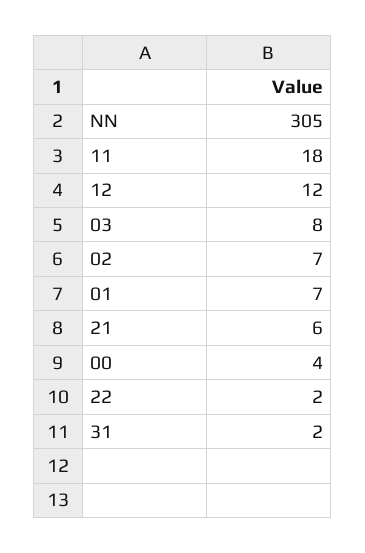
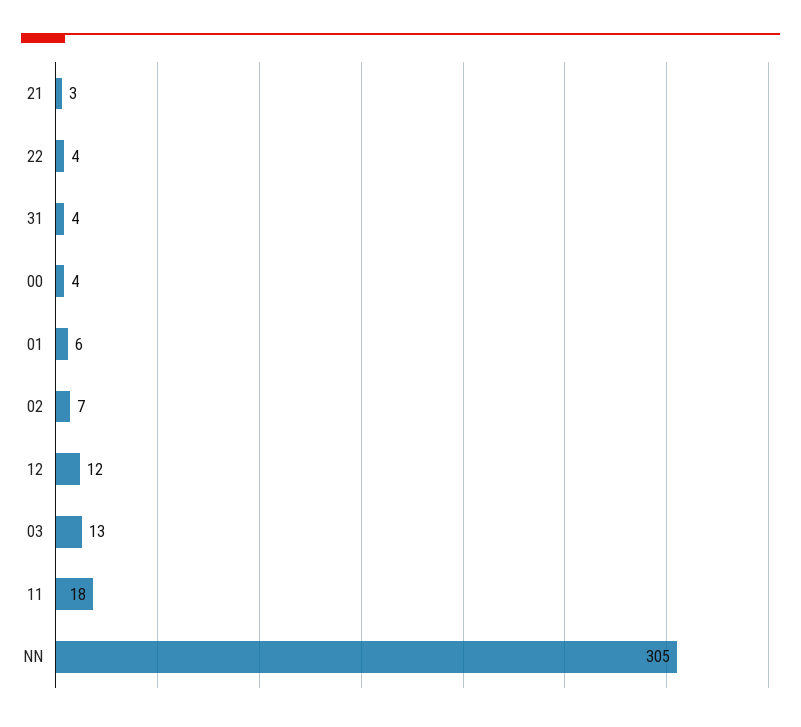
  {
    "NN": 305,
    "11": 18,
    "12": 12,
-   "03": 8,
+   "03": 13,
    "02": 7,
-   "01": 7,
+   "01": 6,
-   "21": 6,
+   "21": 3,
    "00": 4,
-   "22": 2,
+   "22": 4,
-   "31": 2
+   "31": 4
  }

